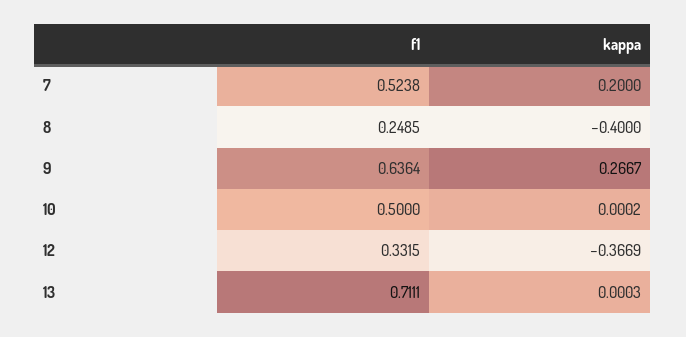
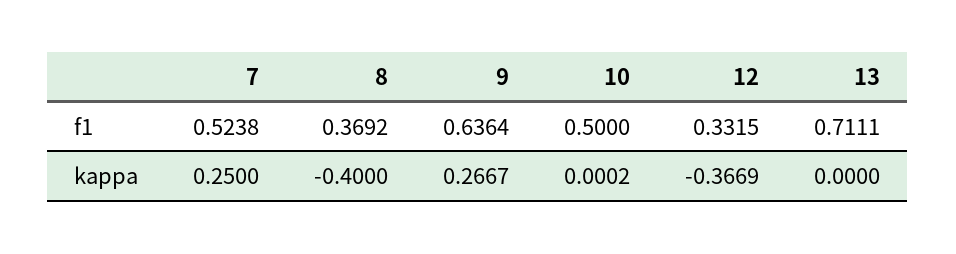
  {
    "f1": {
      "7": 0.5238,
-     "8": 0.2485,
+     "8": 0.3692,
      "9": 0.6364,
      "10": 0.5,
      "12": 0.3315,
      "13": 0.7111
    },
    "kappa": {
-     "7": 0.2,
+     "7": 0.25,
      "8": -0.4,
      "9": 0.2667,
      "10": 0.0002,
      "12": -0.3669,
-     "13": 0.0003
+     "13": 0
    }
  }

